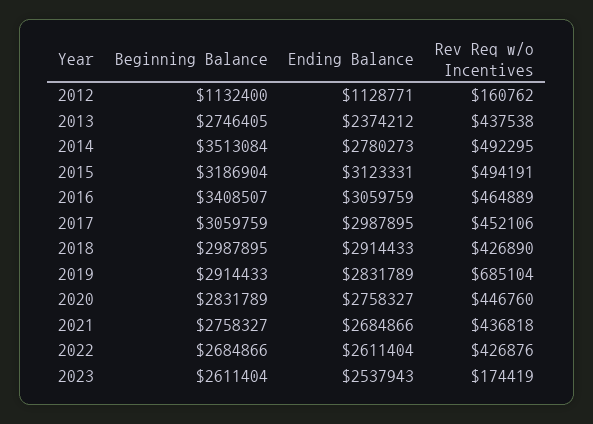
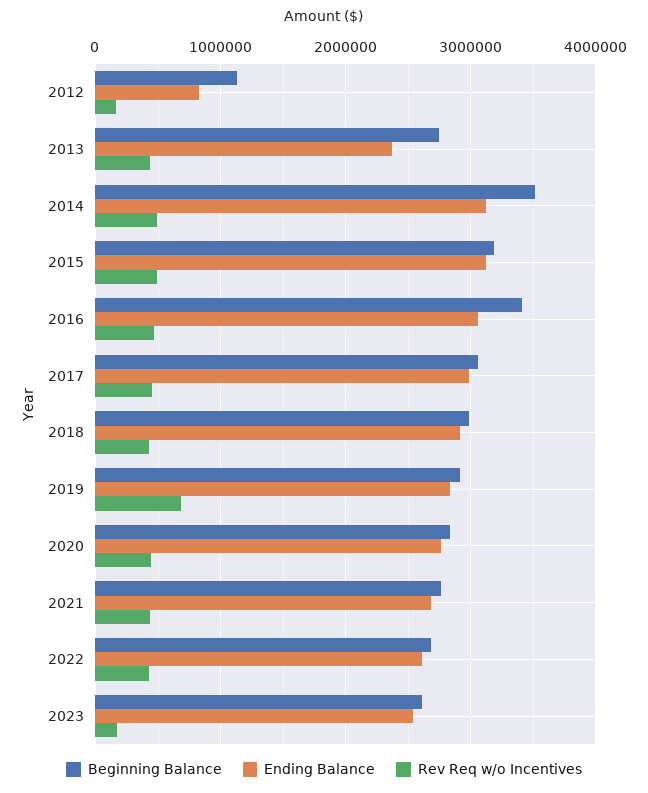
  {
    "Beginning Balance": {
      "2012": 1132400,
      "2013": 2746405,
      "2014": 3513084,
      "2015": 3186904,
      "2016": 3408507,
      "2017": 3059759,
      "2018": 2987895,
      "2019": 2914433,
      "2020": 2831789,
      "2021": 2758327,
      "2022": 2684866,
      "2023": 2611404
    },
    "Ending Balance": {
-     "2012": 1128771,
+     "2012": 800000,
      "2013": 2374212,
-     "2014": 2780273,
+     "2014": 3100000,
      "2015": 3123331,
      "2016": 3059759,
      "2017": 2987895,
      "2018": 2914433,
      "2019": 2831789,
      "2020": 2758327,
      "2021": 2684866,
      "2022": 2611404,
      "2023": 2537943
    },
    "Rev Req w/o Incentives": {
      "2012": 160762,
      "2013": 437538,
      "2014": 492295,
      "2015": 494191,
      "2016": 464889,
      "2017": 452106,
      "2018": 426890,
      "2019": 685104,
      "2020": 446760,
      "2021": 436818,
      "2022": 426876,
      "2023": 174419
    }
  }

